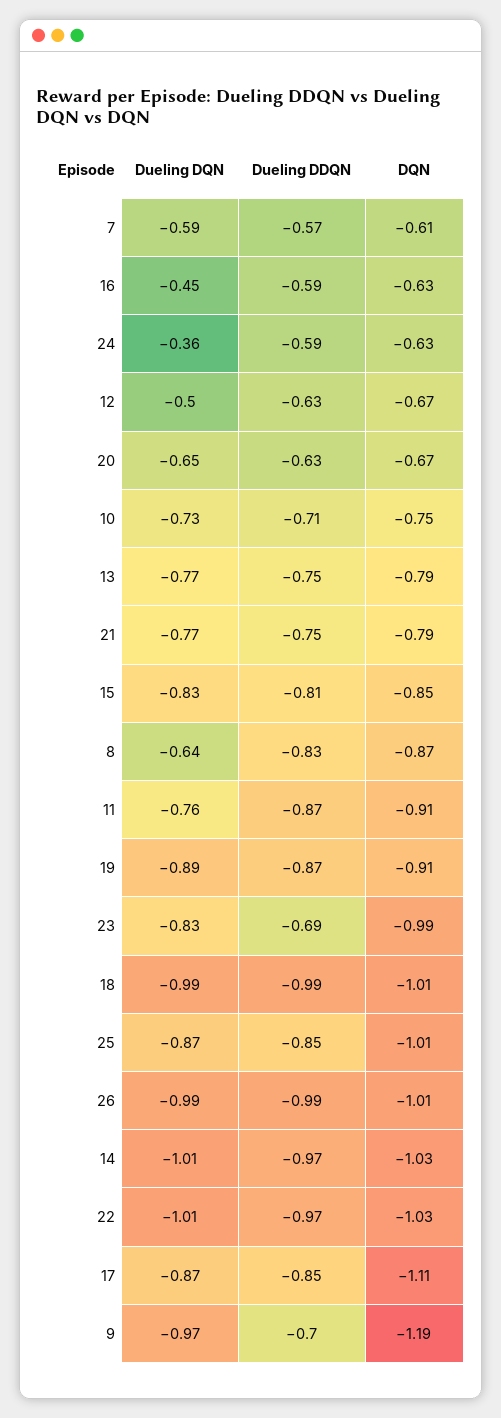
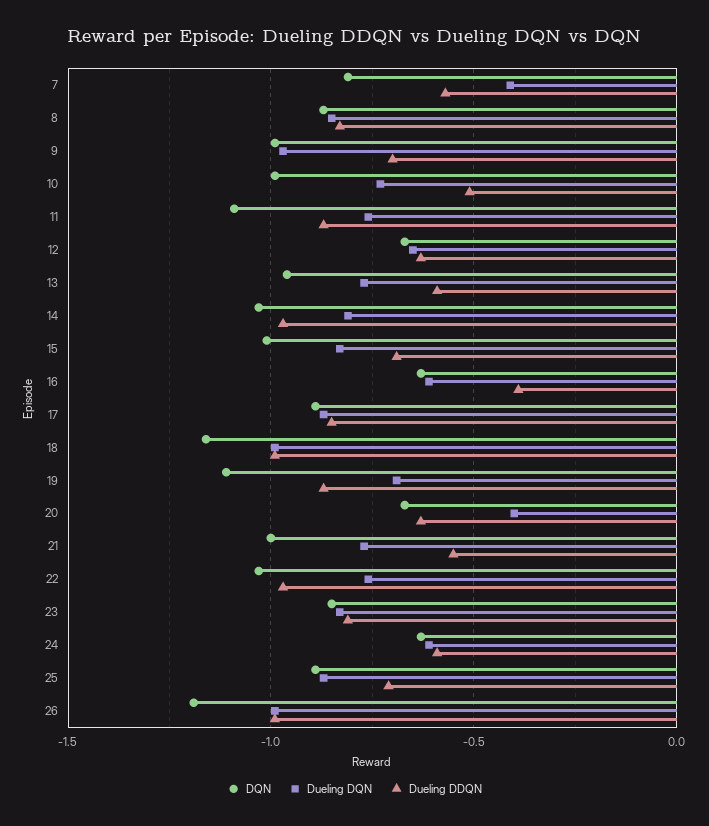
  {
    "Dueling DQN": {
-     "7": -0.59,
+     "7": -0.4,
-     "16": -0.45,
+     "16": -0.6,
-     "24": -0.36,
+     "24": -0.6,
-     "12": -0.5,
+     "12": -0.65,
-     "20": -0.65,
+     "20": -0.4,
      "10": -0.73,
      "13": -0.77,
      "21": -0.77,
      "15": -0.83,
-     "8": -0.64,
+     "8": -0.85,
      "11": -0.76,
-     "19": -0.89,
+     "19": -0.7,
      "23": -0.83,
      "18": -0.99,
      "25": -0.87,
      "26": -0.99,
-     "14": -1.01,
+     "14": -0.8,
-     "22": -1.01,
+     "22": -0.75,
      "17": -0.87,
      "9": -0.97
    },
    "Dueling DDQN": {
      "7": -0.57,
-     "16": -0.59,
+     "16": -0.4,
      "24": -0.59,
      "12": -0.63,
      "20": -0.63,
-     "10": -0.71,
+     "10": -0.5,
-     "13": -0.75,
+     "13": -0.6,
-     "21": -0.75,
+     "21": -0.55,
-     "15": -0.81,
+     "15": -0.7,
      "8": -0.83,
      "11": -0.87,
      "19": -0.87,
-     "23": -0.69,
+     "23": -0.8,
      "18": -0.99,
-     "25": -0.85,
+     "25": -0.7,
      "26": -0.99,
      "14": -0.97,
      "22": -0.97,
      "17": -0.85,
      "9": -0.7
    },
    "DQN": {
-     "7": -0.61,
+     "7": -0.8,
      "16": -0.63,
      "24": -0.63,
      "12": -0.67,
      "20": -0.67,
-     "10": -0.75,
+     "10": -1,
-     "13": -0.79,
+     "13": -0.95,
-     "21": -0.79,
+     "21": -1,
-     "15": -0.85,
+     "15": -1,
      "8": -0.87,
-     "11": -0.91,
+     "11": -1.1,
-     "19": -0.91,
+     "19": -1.1,
-     "23": -0.99,
+     "23": -0.85,
-     "18": -1.01,
+     "18": -1.15,
-     "25": -1.01,
+     "25": -0.9,
-     "26": -1.01,
+     "26": -1.2,
      "14": -1.03,
      "22": -1.03,
-     "17": -1.11,
+     "17": -0.9,
-     "9": -1.19
+     "9": -1
    }
  }

